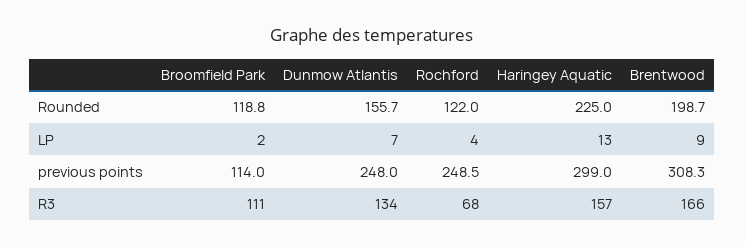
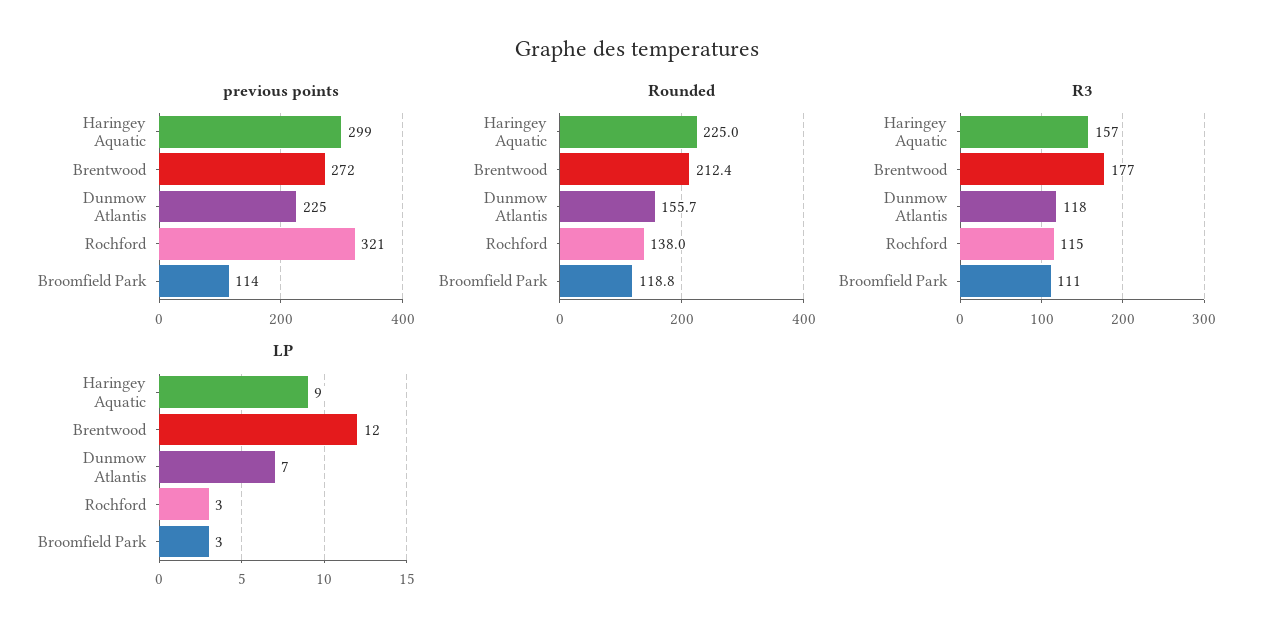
  {
    "Rounded": {
      "Broomfield Park": 118.8,
      "Dunmow Atlantis": 155.7,
-     "Rochford": 122,
+     "Rochford": 138,
      "Haringey Aquatic": 225,
-     "Brentwood": 198.7
+     "Brentwood": 212.4
    },
    "LP": {
-     "Broomfield Park": 2,
+     "Broomfield Park": 3,
      "Dunmow Atlantis": 7,
-     "Rochford": 4,
+     "Rochford": 3,
-     "Haringey Aquatic": 13,
+     "Haringey Aquatic": 9,
-     "Brentwood": 9
+     "Brentwood": 12
    },
    "previous points": {
      "Broomfield Park": 114,
-     "Dunmow Atlantis": 248,
+     "Dunmow Atlantis": 225,
-     "Rochford": 248.5,
+     "Rochford": 321,
      "Haringey Aquatic": 299,
-     "Brentwood": 308.3
+     "Brentwood": 272
    },
    "R3": {
      "Broomfield Park": 111,
-     "Dunmow Atlantis": 134,
+     "Dunmow Atlantis": 118,
-     "Rochford": 68,
+     "Rochford": 115,
      "Haringey Aquatic": 157,
-     "Brentwood": 166
+     "Brentwood": 177
    }
  }

